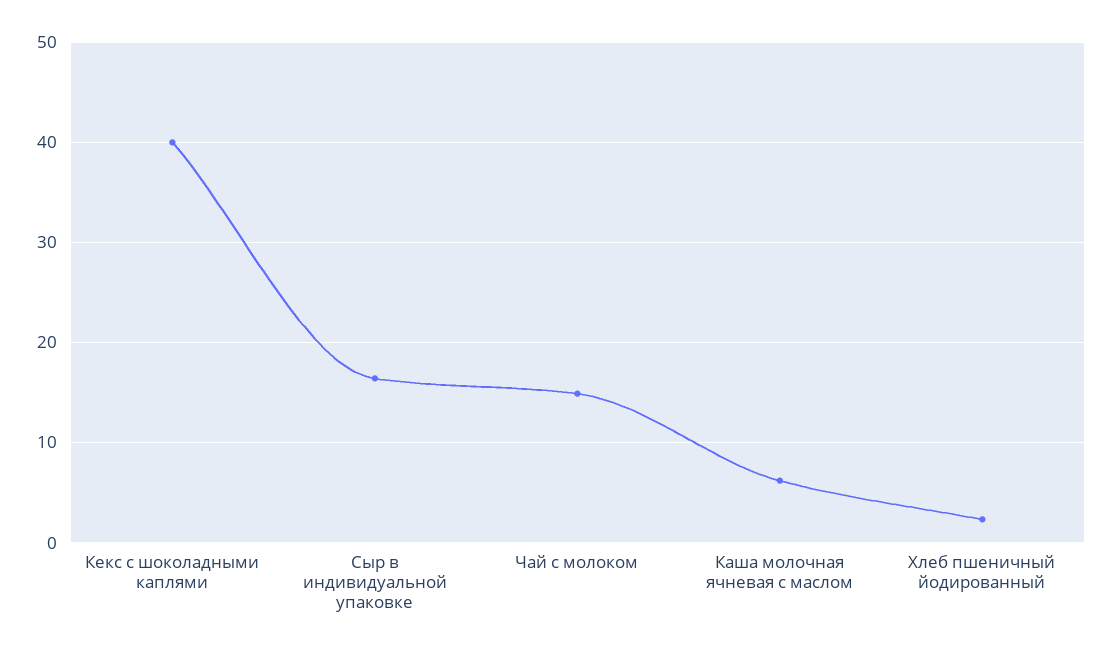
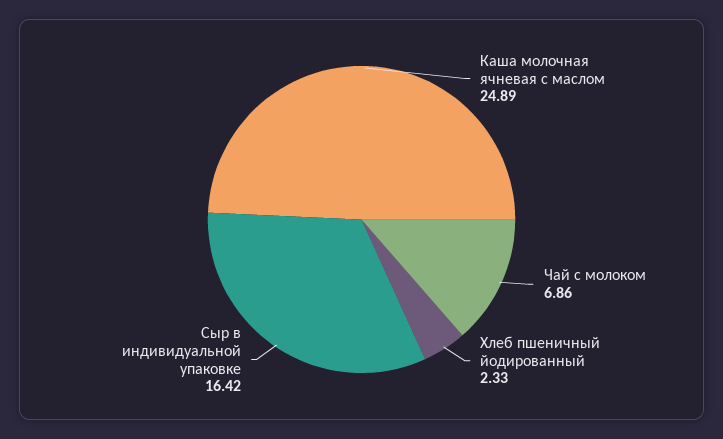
  {
-   "Кекс с шоколадными каплями": 40,
    "Сыр в индивидуальной упаковке": 16.42,
-   "Чай с молоком": 15,
+   "Чай с молоком": 6.86,
-   "Каша молочная ячневая с маслом": 6,
+   "Каша молочная ячневая с маслом": 24.89,
    "Хлеб пшеничный йодированный": 2.33
  }

